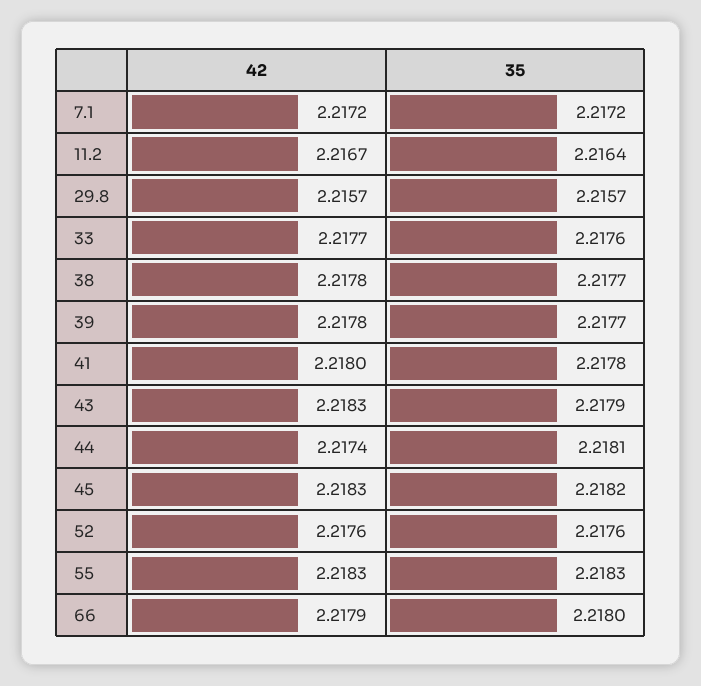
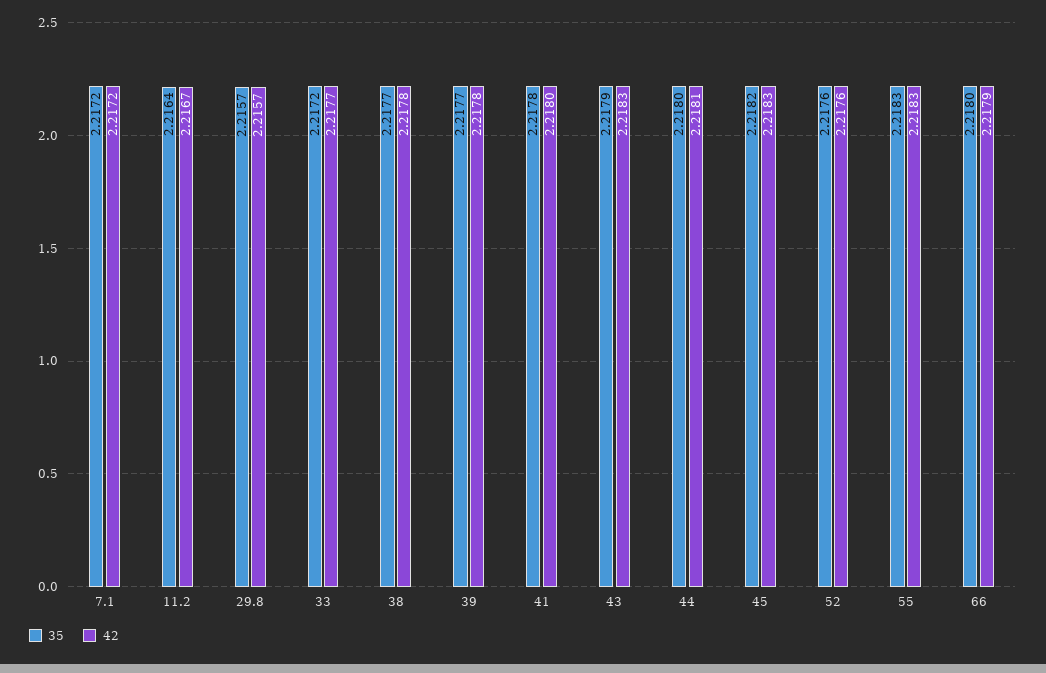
  {
    "42": {
      "7.1": 2.2172,
      "11.2": 2.2167,
      "29.8": 2.2157,
      "33": 2.2177,
      "38": 2.2178,
      "39": 2.2178,
      "41": 2.218,
      "43": 2.2183,
-     "44": 2.2174,
+     "44": 2.2181,
      "45": 2.2183,
      "52": 2.2176,
      "55": 2.2183,
      "66": 2.2179
    },
    "35": {
      "7.1": 2.2172,
      "11.2": 2.2164,
      "29.8": 2.2157,
-     "33": 2.2176,
+     "33": 2.2172,
      "38": 2.2177,
      "39": 2.2177,
      "41": 2.2178,
      "43": 2.2179,
-     "44": 2.2181,
+     "44": 2.218,
      "45": 2.2182,
      "52": 2.2176,
      "55": 2.2183,
      "66": 2.218
    }
  }

